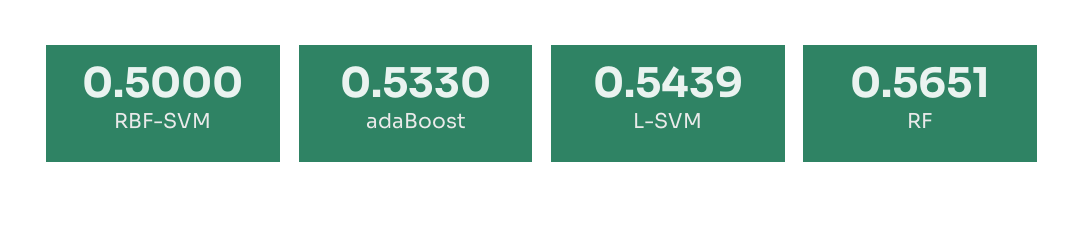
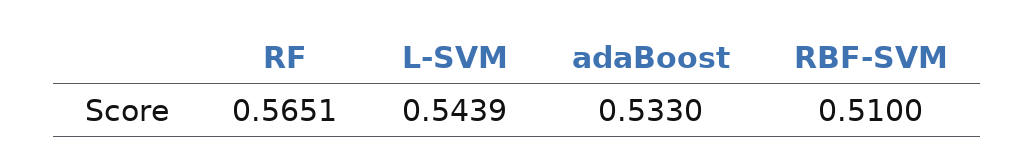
  {
-   "RBF-SVM": 0.5,
+   "RBF-SVM": 0.51,
    "adaBoost": 0.533,
    "L-SVM": 0.5439,
    "RF": 0.5651
  }

